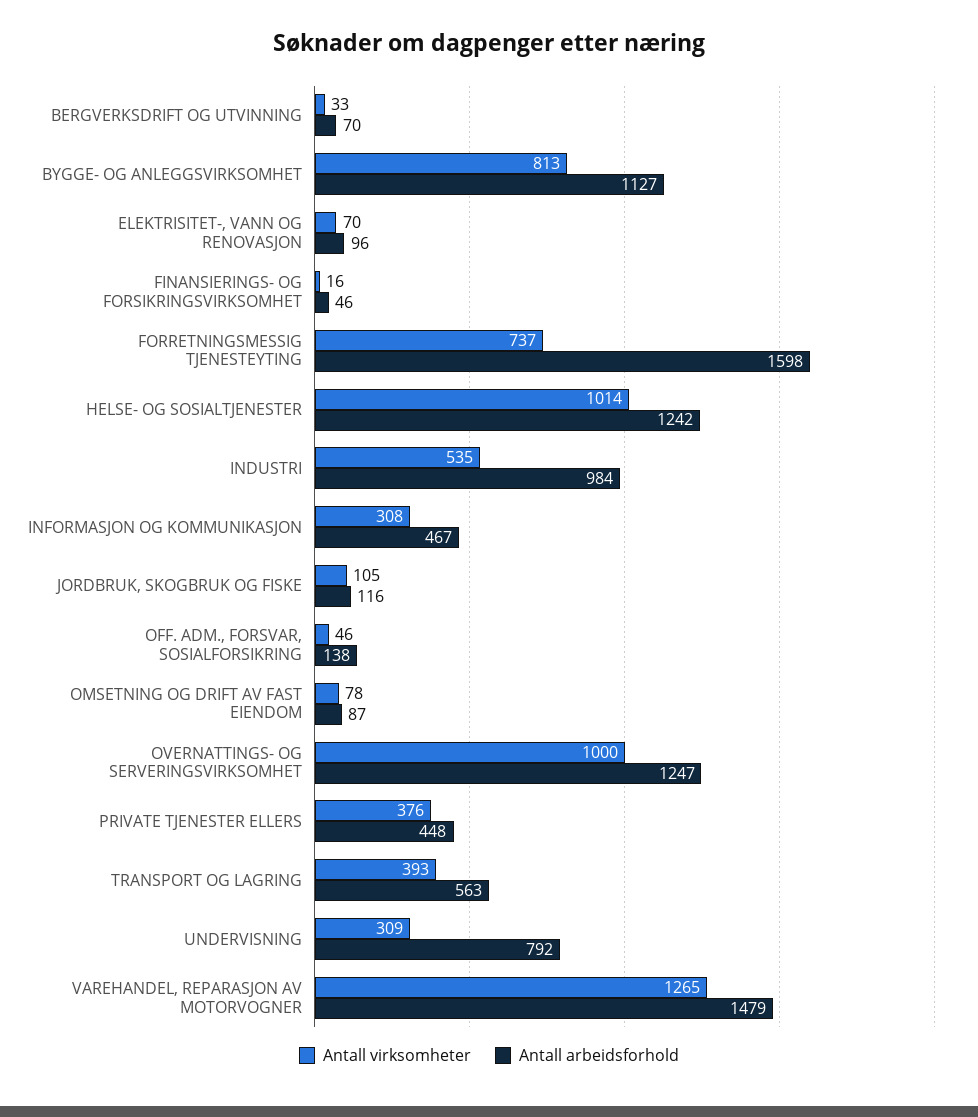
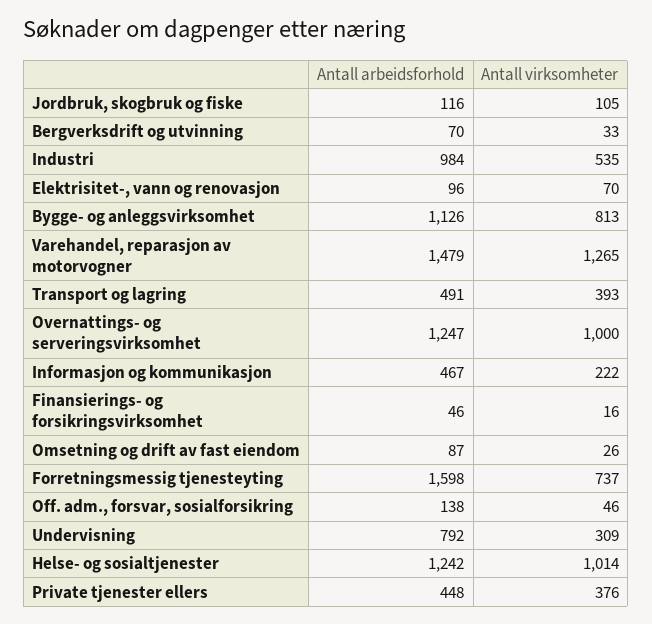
  {
    "Antall virksomheter": {
      "BERGVERKSDRIFT OG UTVINNING": 33,
      "BYGGE- OG ANLEGGSVIRKSOMHET": 813,
      "ELEKTRISITET-, VANN OG RENOVASJON": 70,
      "FINANSIERINGS- OG FORSIKRINGSVIRKSOMHET": 16,
      "FORRETNINGSMESSIG TJENESTEYTING": 737,
      "HELSE- OG SOSIALTJENESTER": 1014,
      "INDUSTRI": 535,
-     "INFORMASJON OG KOMMUNIKASJON": 308,
+     "INFORMASJON OG KOMMUNIKASJON": 222,
      "JORDBRUK, SKOGBRUK OG FISKE": 105,
      "OFF. ADM., FORSVAR, SOSIALFORSIKRING": 46,
-     "OMSETNING OG DRIFT AV FAST EIENDOM": 78,
+     "OMSETNING OG DRIFT AV FAST EIENDOM": 26,
      "OVERNATTINGS- OG SERVERINGSVIRKSOMHET": 1000,
      "PRIVATE TJENESTER ELLERS": 376,
      "TRANSPORT OG LAGRING": 393,
      "UNDERVISNING": 309,
      "VAREHANDEL, REPARASJON AV MOTORVOGNER": 1265
    },
    "Antall arbeidsforhold": {
      "BERGVERKSDRIFT OG UTVINNING": 70,
-     "BYGGE- OG ANLEGGSVIRKSOMHET": 1127,
+     "BYGGE- OG ANLEGGSVIRKSOMHET": 1126,
      "ELEKTRISITET-, VANN OG RENOVASJON": 96,
      "FINANSIERINGS- OG FORSIKRINGSVIRKSOMHET": 46,
      "FORRETNINGSMESSIG TJENESTEYTING": 1598,
      "HELSE- OG SOSIALTJENESTER": 1242,
      "INDUSTRI": 984,
      "INFORMASJON OG KOMMUNIKASJON": 467,
      "JORDBRUK, SKOGBRUK OG FISKE": 116,
      "OFF. ADM., FORSVAR, SOSIALFORSIKRING": 138,
      "OMSETNING OG DRIFT AV FAST EIENDOM": 87,
      "OVERNATTINGS- OG SERVERINGSVIRKSOMHET": 1247,
      "PRIVATE TJENESTER ELLERS": 448,
-     "TRANSPORT OG LAGRING": 563,
+     "TRANSPORT OG LAGRING": 491,
      "UNDERVISNING": 792,
      "VAREHANDEL, REPARASJON AV MOTORVOGNER": 1479
    }
  }

